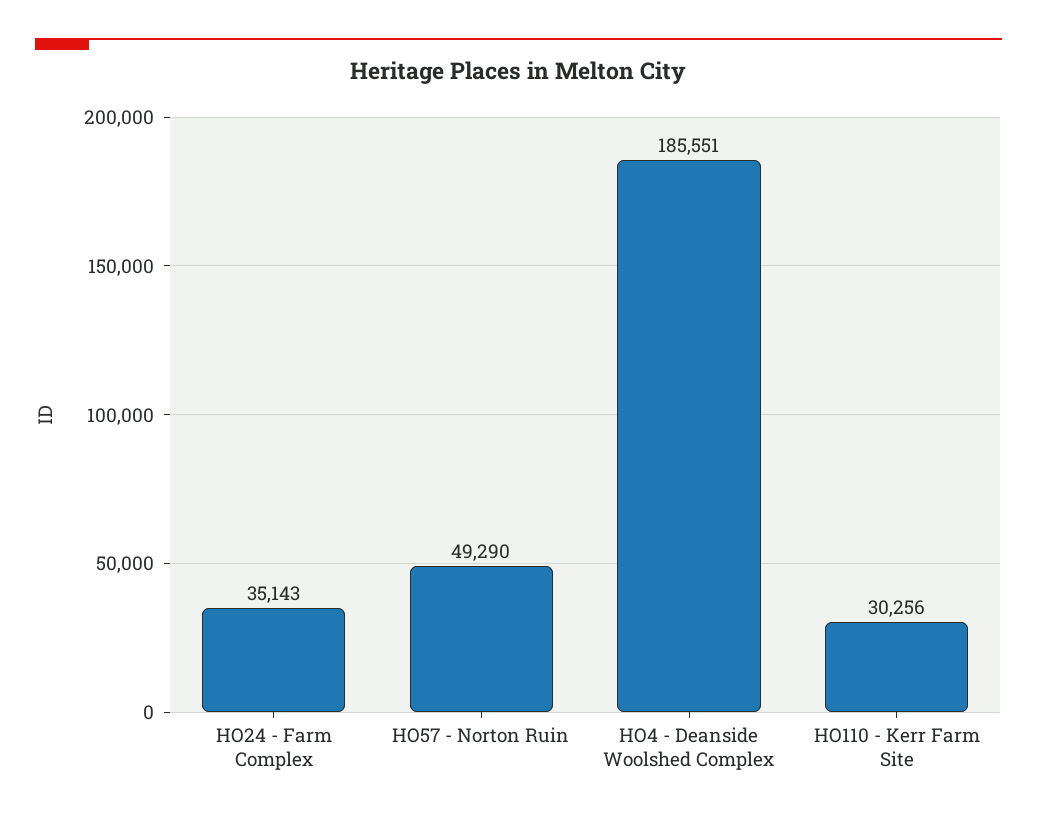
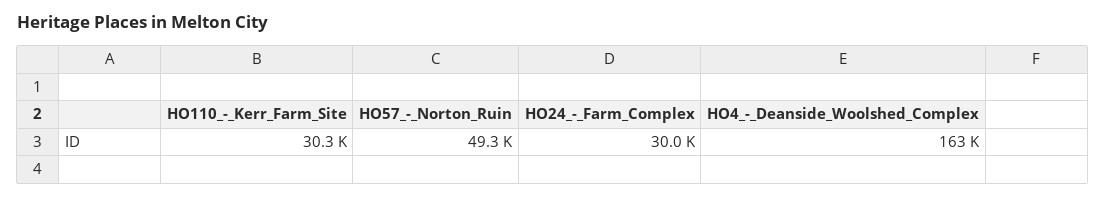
  {
-   "HO24 - Farm Complex": 35143,
+   "HO24 - Farm Complex": 30000,
    "HO57 - Norton Ruin": 49290,
-   "HO4 - Deanside Woolshed Complex": 185551,
+   "HO4 - Deanside Woolshed Complex": 163000,
    "HO110 - Kerr Farm Site": 30256
  }

